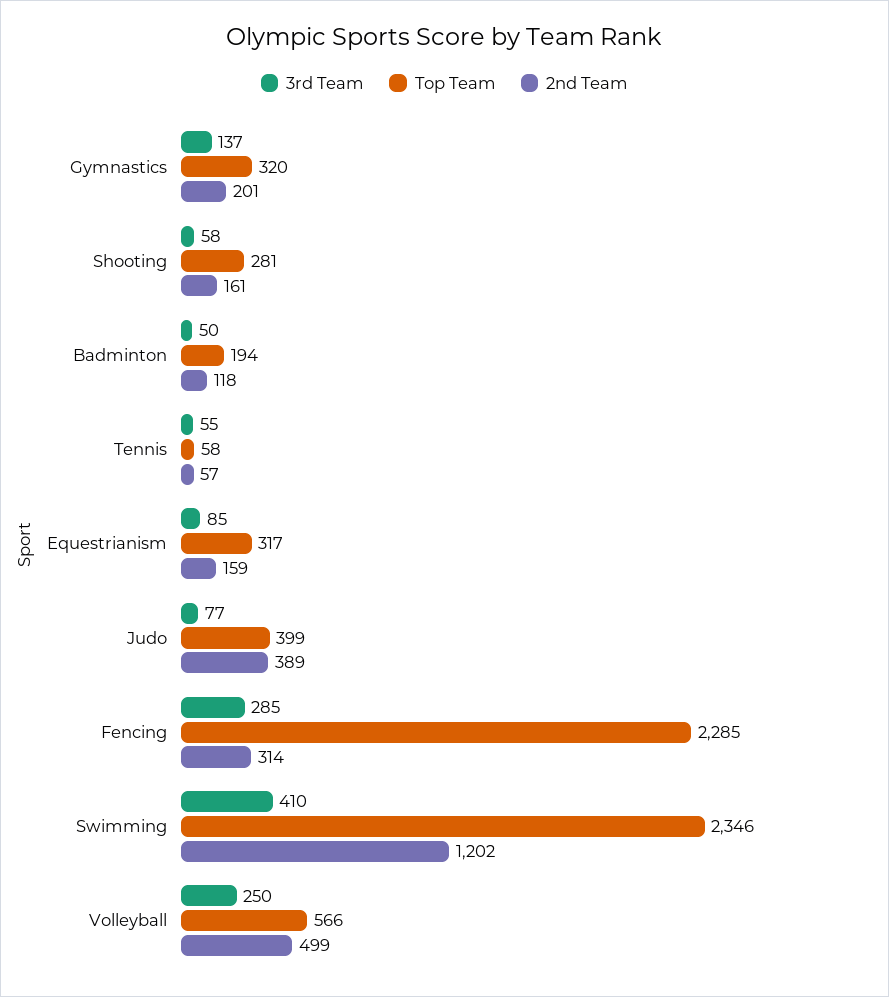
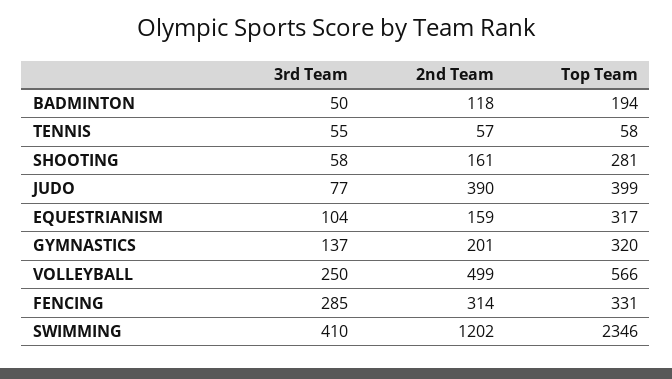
  {
    "3rd Team": {
      "Gymnastics": 137,
      "Shooting": 58,
      "Badminton": 50,
      "Tennis": 55,
-     "Equestrianism": 85,
+     "Equestrianism": 104,
      "Judo": 77,
      "Fencing": 285,
      "Swimming": 410,
      "Volleyball": 250
    },
    "Top Team": {
      "Gymnastics": 320,
      "Shooting": 281,
      "Badminton": 194,
      "Tennis": 58,
      "Equestrianism": 317,
      "Judo": 399,
-     "Fencing": 2285,
+     "Fencing": 331,
      "Swimming": 2346,
      "Volleyball": 566
    },
    "2nd Team": {
      "Gymnastics": 201,
      "Shooting": 161,
      "Badminton": 118,
      "Tennis": 57,
      "Equestrianism": 159,
-     "Judo": 389,
+     "Judo": 390,
      "Fencing": 314,
      "Swimming": 1202,
      "Volleyball": 499
    }
  }

